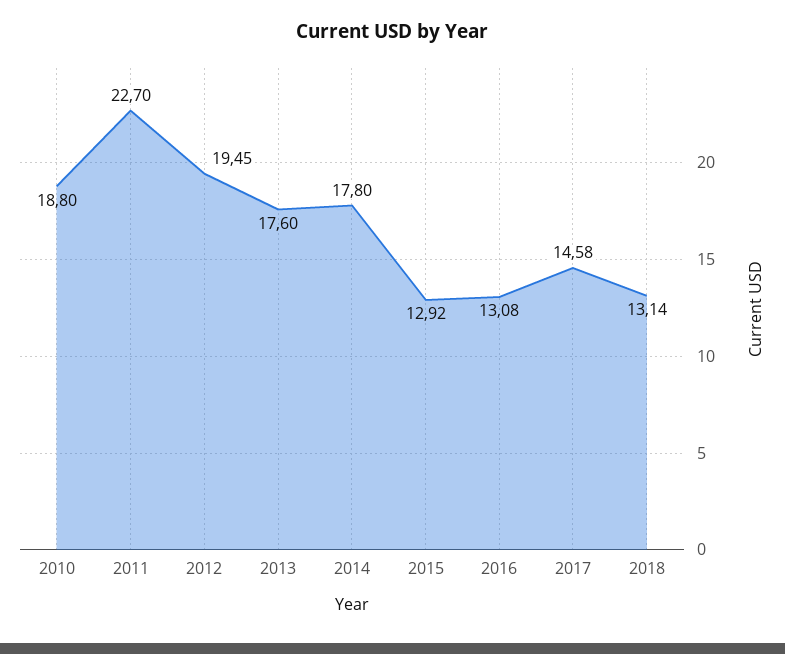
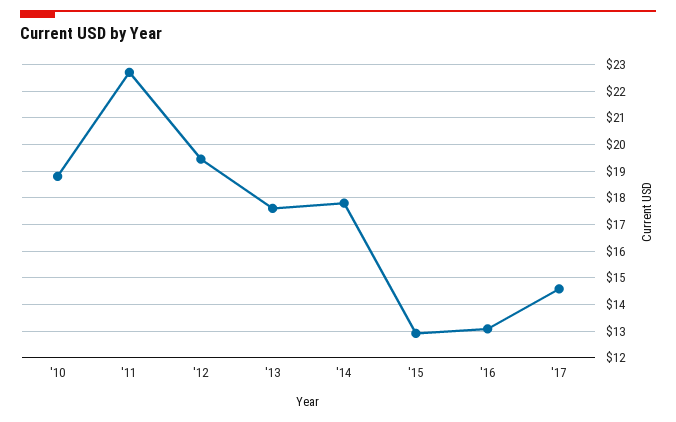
  {
    "2010": 18.8,
    "2011": 22.7,
    "2012": 19.45,
    "2013": 17.6,
    "2014": 17.8,
    "2015": 12.92,
    "2016": 13.08,
-   "2017": 14.58,
+   "2017": 14.58
-   "2018": 13.14
  }

